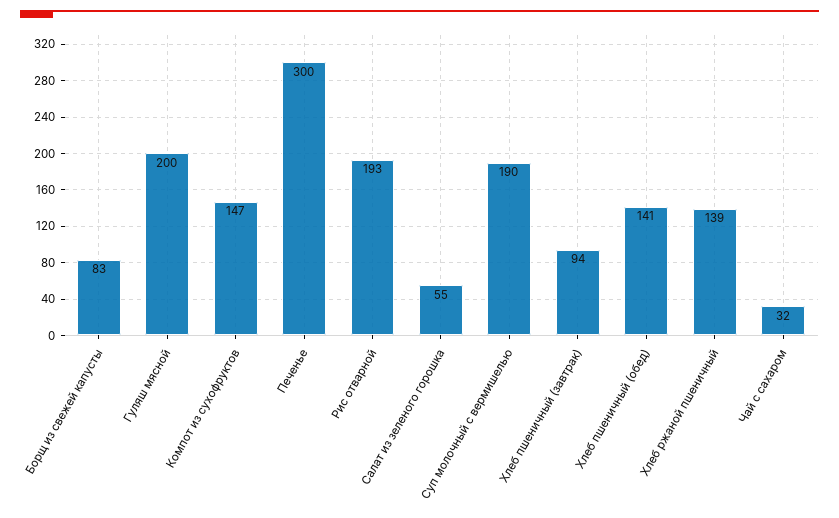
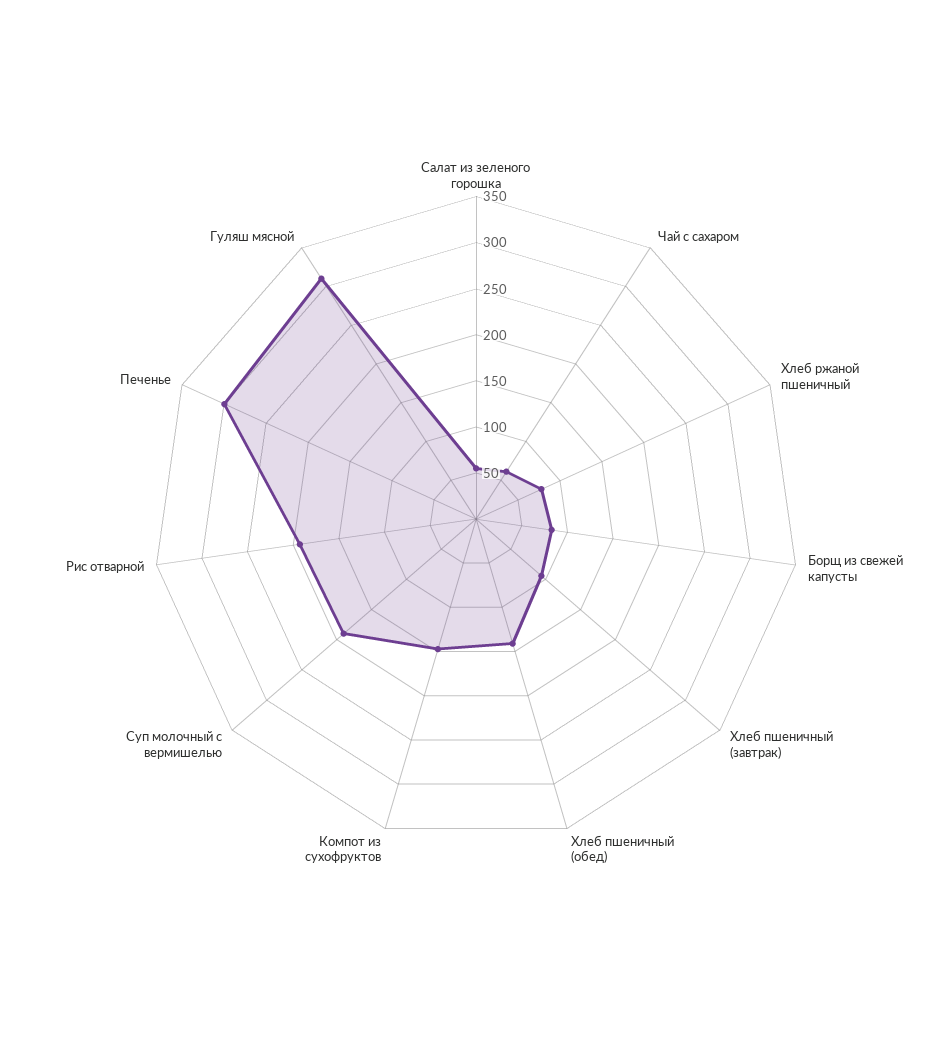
  {
    "Борщ из свежей капусты": 83,
-   "Гуляш мясной": 200,
+   "Гуляш мясной": 310,
    "Компот из сухофруктов": 147,
    "Печенье": 300,
    "Рис отварной": 193,
    "Салат из зеленого горошка": 55,
    "Суп молочный с вермишелью": 190,
    "Хлеб пшеничный (завтрак)": 94,
    "Хлеб пшеничный (обед)": 141,
-   "Хлеб ржаной пшеничный": 139,
+   "Хлеб ржаной пшеничный": 80,
-   "Чай с сахаром": 32
+   "Чай с сахаром": 60
  }

